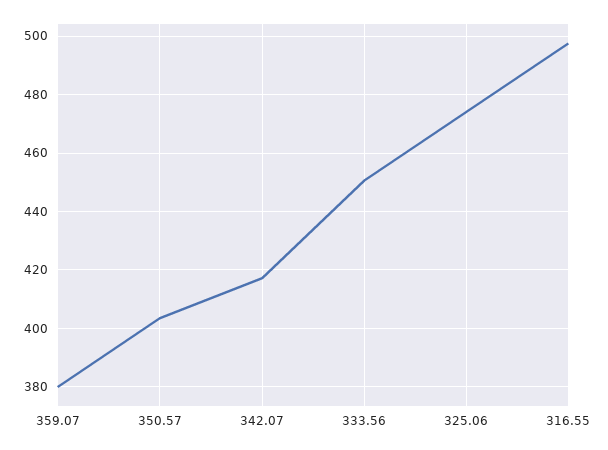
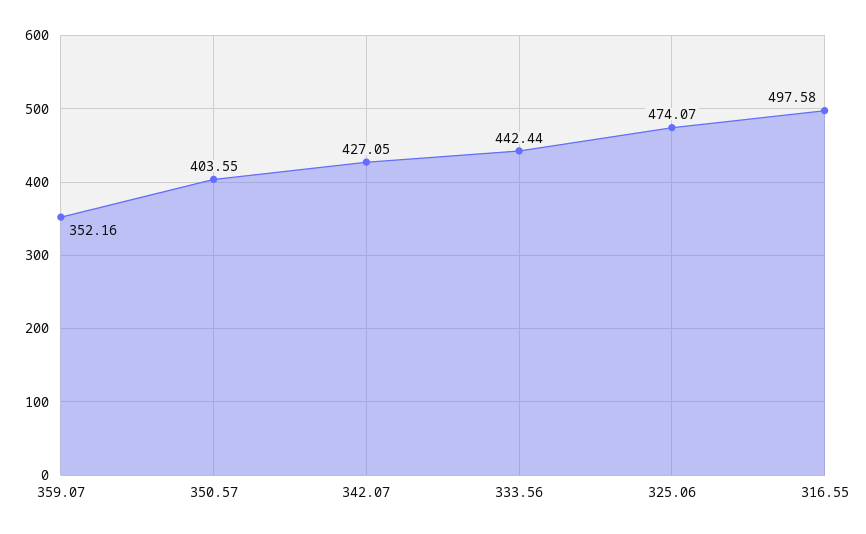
  {
-   "359.07": 380,
+   "359.07": 352.16,
    "350.57": 403.55,
-   "342.07": 417.5,
+   "342.07": 427.05,
-   "333.56": 450,
+   "333.56": 442.44,
    "325.06": 474.07,
    "316.55": 497.58
  }

